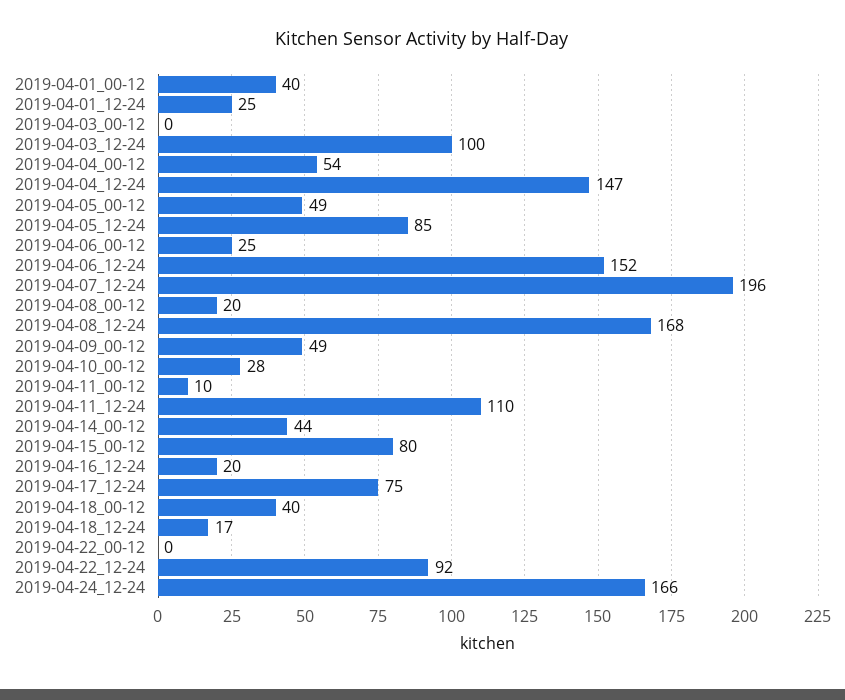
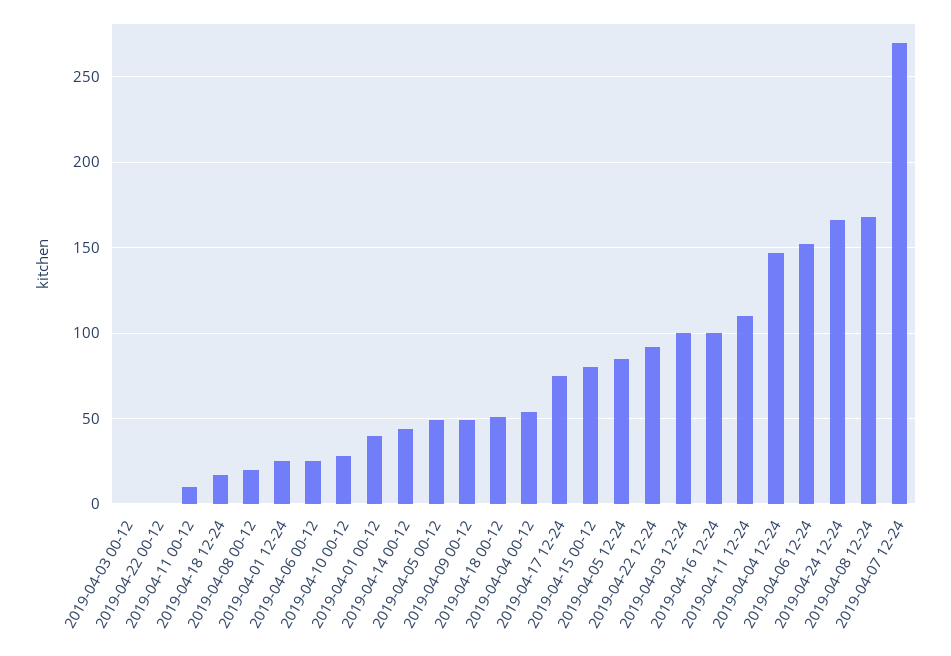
  {
    "2019-04-01_00-12": 40,
    "2019-04-01_12-24": 25,
    "2019-04-03_00-12": 0,
    "2019-04-03_12-24": 100,
    "2019-04-04_00-12": 54,
    "2019-04-04_12-24": 147,
    "2019-04-05_00-12": 49,
    "2019-04-05_12-24": 85,
    "2019-04-06_00-12": 25,
    "2019-04-06_12-24": 152,
-   "2019-04-07_12-24": 196,
+   "2019-04-07_12-24": 270,
    "2019-04-08_00-12": 20,
    "2019-04-08_12-24": 168,
    "2019-04-09_00-12": 49,
    "2019-04-10_00-12": 28,
    "2019-04-11_00-12": 10,
    "2019-04-11_12-24": 110,
    "2019-04-14_00-12": 44,
    "2019-04-15_00-12": 80,
-   "2019-04-16_12-24": 20,
+   "2019-04-16_12-24": 100,
    "2019-04-17_12-24": 75,
-   "2019-04-18_00-12": 40,
+   "2019-04-18_00-12": 50,
    "2019-04-18_12-24": 17,
    "2019-04-22_00-12": 0,
    "2019-04-22_12-24": 92,
    "2019-04-24_12-24": 166
  }

